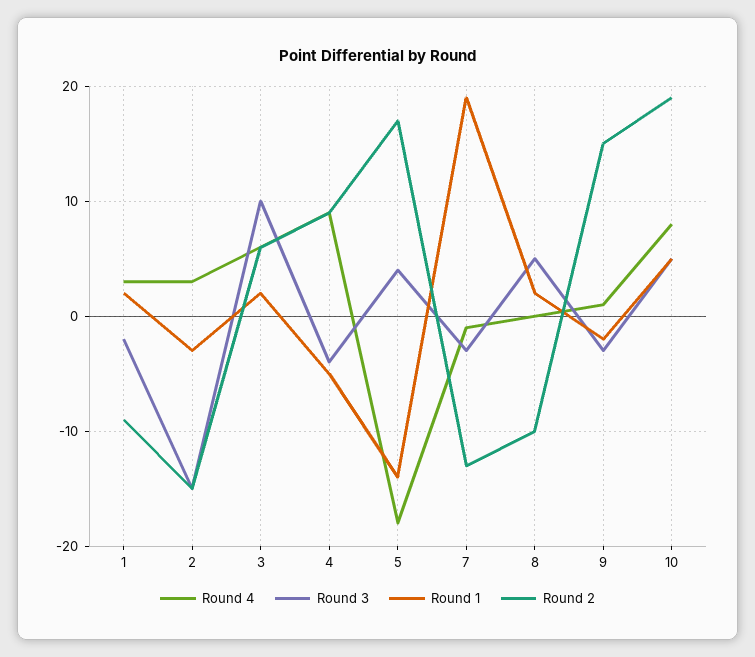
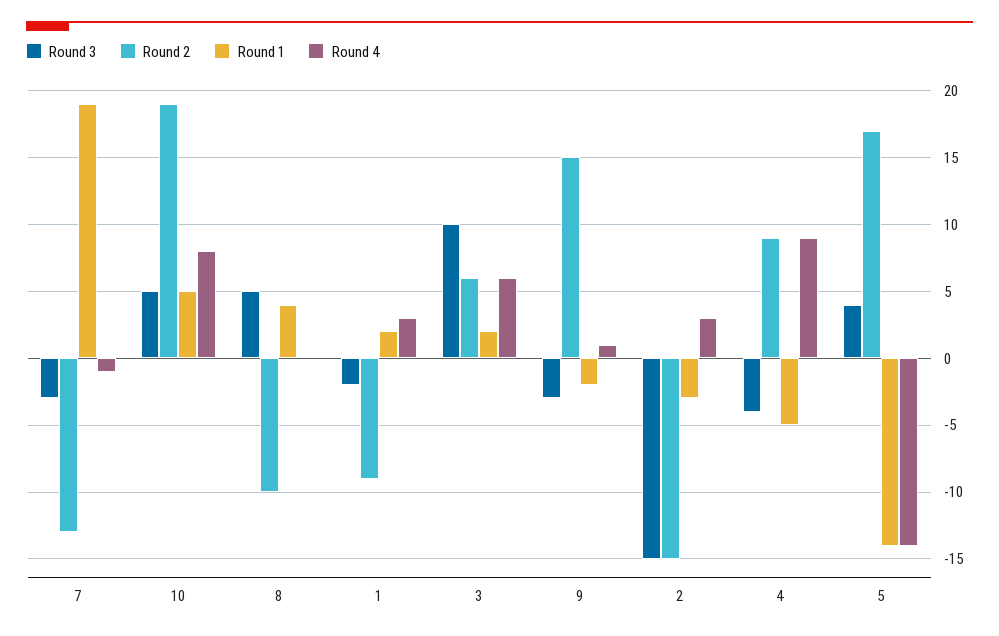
  {
    "Round 4": {
      "1": 3,
      "2": 3,
      "3": 6,
      "4": 9,
-     "5": -18,
+     "5": -14,
      "7": -1,
      "8": 0,
      "9": 1,
      "10": 8
    },
    "Round 3": {
      "1": -2,
      "2": -15,
      "3": 10,
      "4": -4,
      "5": 4,
      "7": -3,
      "8": 5,
      "9": -3,
      "10": 5
    },
    "Round 1": {
      "1": 2,
      "2": -3,
      "3": 2,
      "4": -5,
      "5": -14,
      "7": 19,
-     "8": 2,
+     "8": 4,
      "9": -2,
      "10": 5
    },
    "Round 2": {
      "1": -9,
      "2": -15,
      "3": 6,
      "4": 9,
      "5": 17,
      "7": -13,
      "8": -10,
      "9": 15,
      "10": 19
    }
  }

